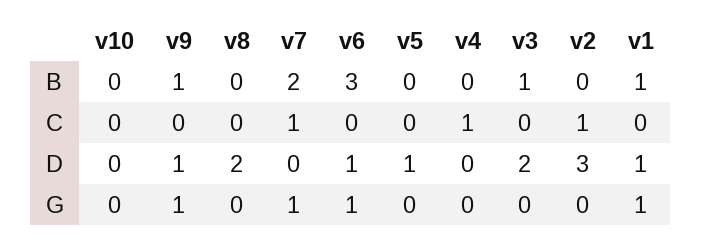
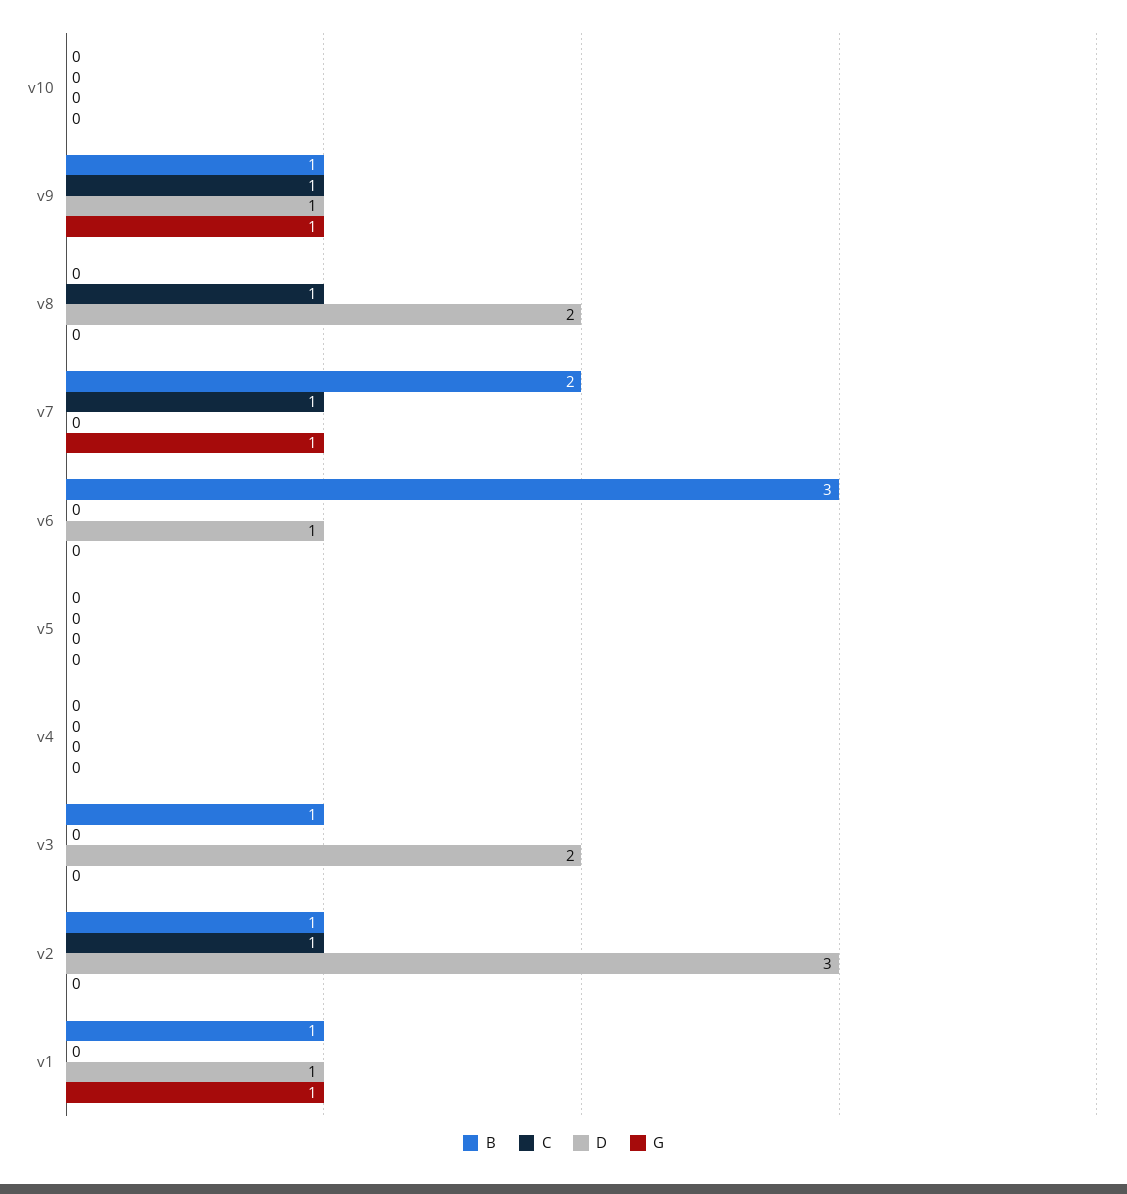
  {
    "B": {
      "v10": 0,
      "v9": 1,
      "v8": 0,
      "v7": 2,
      "v6": 3,
      "v5": 0,
      "v4": 0,
      "v3": 1,
-     "v2": 0,
+     "v2": 1,
      "v1": 1
    },
    "C": {
      "v10": 0,
-     "v9": 0,
+     "v9": 1,
-     "v8": 0,
+     "v8": 1,
      "v7": 1,
      "v6": 0,
      "v5": 0,
-     "v4": 1,
+     "v4": 0,
      "v3": 0,
      "v2": 1,
      "v1": 0
    },
    "D": {
      "v10": 0,
      "v9": 1,
      "v8": 2,
      "v7": 0,
      "v6": 1,
-     "v5": 1,
+     "v5": 0,
      "v4": 0,
      "v3": 2,
      "v2": 3,
      "v1": 1
    },
    "G": {
      "v10": 0,
      "v9": 1,
      "v8": 0,
      "v7": 1,
-     "v6": 1,
+     "v6": 0,
      "v5": 0,
      "v4": 0,
      "v3": 0,
      "v2": 0,
      "v1": 1
    }
  }

